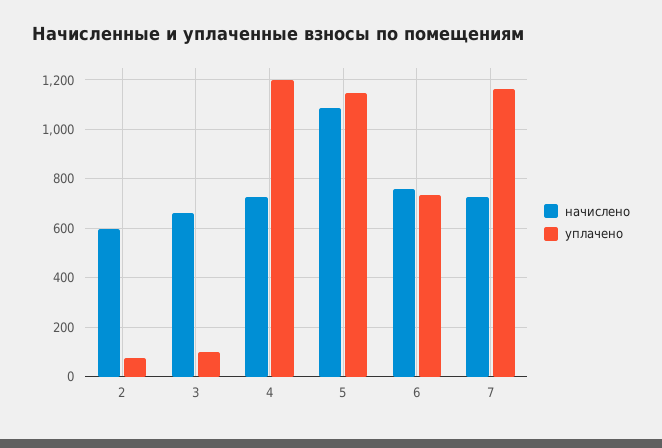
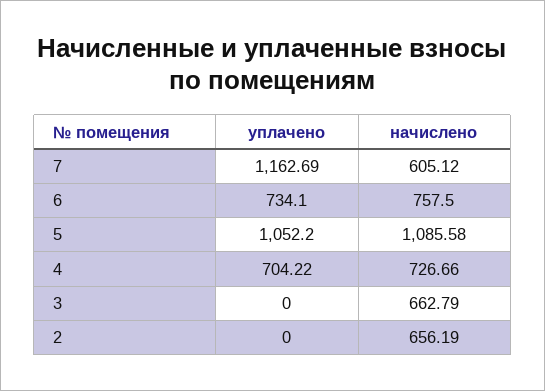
  {
    "начислено": {
-     "2": 600,
+     "2": 656.19,
      "3": 662.79,
      "4": 726.66,
      "5": 1085.58,
      "6": 757.5,
-     "7": 725
+     "7": 605.12
    },
    "уплачено": {
-     "2": 75,
+     "2": 0,
-     "3": 100,
+     "3": 0,
-     "4": 1200,
+     "4": 704.22,
-     "5": 1150,
+     "5": 1052.2,
      "6": 734.1,
      "7": 1162.69
    }
  }

